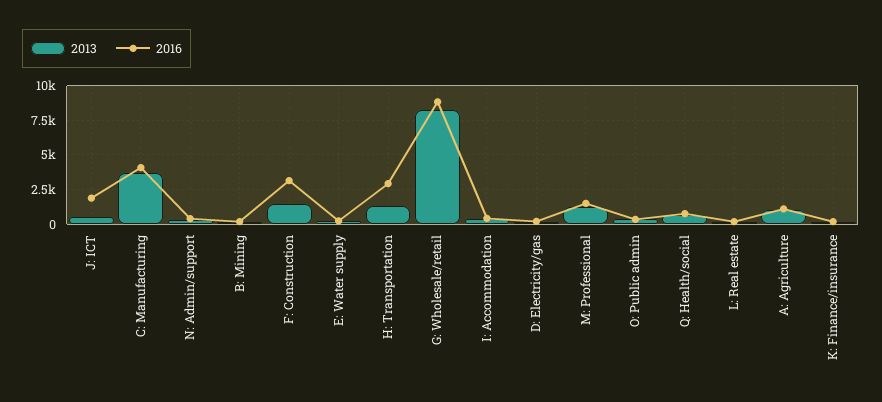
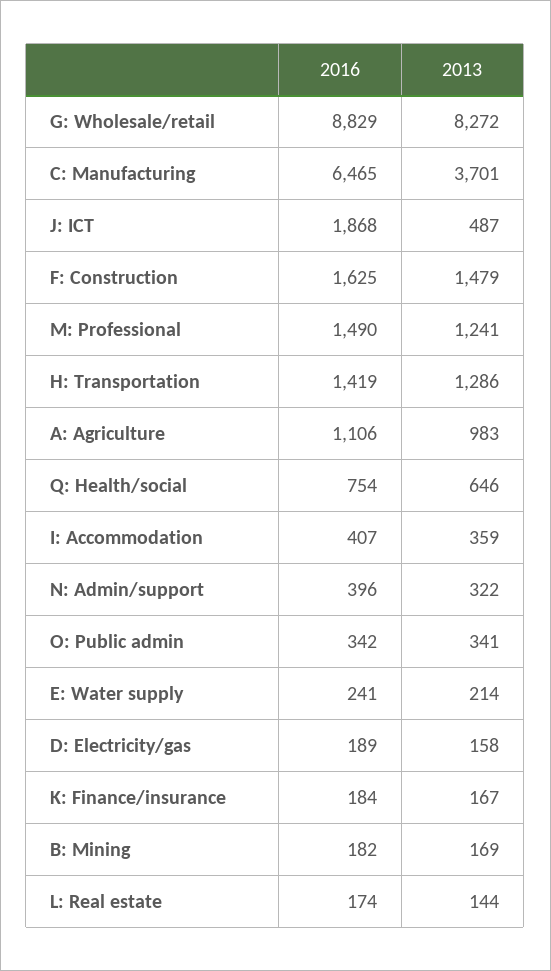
  {
    "2013": {
      "J: ICT": 487,
      "C: Manufacturing": 3701,
      "N: Admin/support": 322,
      "B: Mining": 169,
      "F: Construction": 1479,
      "E: Water supply": 214,
      "H: Transportation": 1286,
      "G: Wholesale/retail": 8272,
      "I: Accommodation": 359,
      "D: Electricity/gas": 158,
      "M: Professional": 1241,
      "O: Public admin": 341,
      "Q: Health/social": 646,
      "L: Real estate": 144,
      "A: Agriculture": 983,
      "K: Finance/insurance": 167
    },
    "2016": {
      "J: ICT": 1868,
-     "C: Manufacturing": 4000,
+     "C: Manufacturing": 6465,
      "N: Admin/support": 396,
      "B: Mining": 182,
-     "F: Construction": 3000,
+     "F: Construction": 1625,
      "E: Water supply": 241,
-     "H: Transportation": 3000,
+     "H: Transportation": 1419,
      "G: Wholesale/retail": 8829,
      "I: Accommodation": 407,
      "D: Electricity/gas": 189,
      "M: Professional": 1490,
      "O: Public admin": 342,
      "Q: Health/social": 754,
      "L: Real estate": 174,
      "A: Agriculture": 1106,
      "K: Finance/insurance": 184
    }
  }

